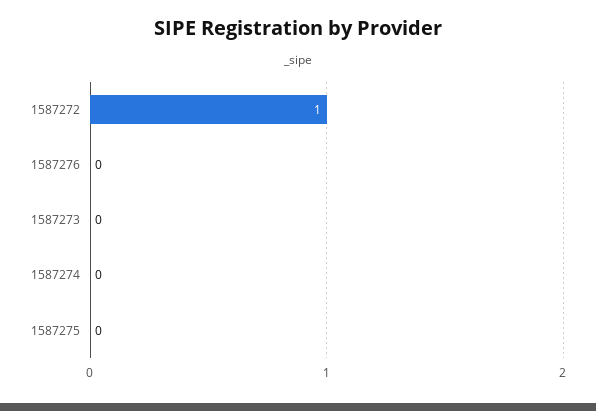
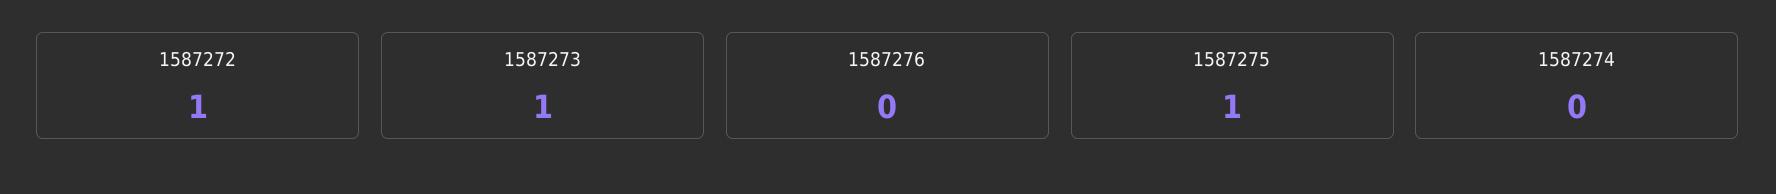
  {
    "1587272": 1,
    "1587276": 0,
-   "1587273": 0,
+   "1587273": 1,
    "1587274": 0,
-   "1587275": 0
+   "1587275": 1
  }

